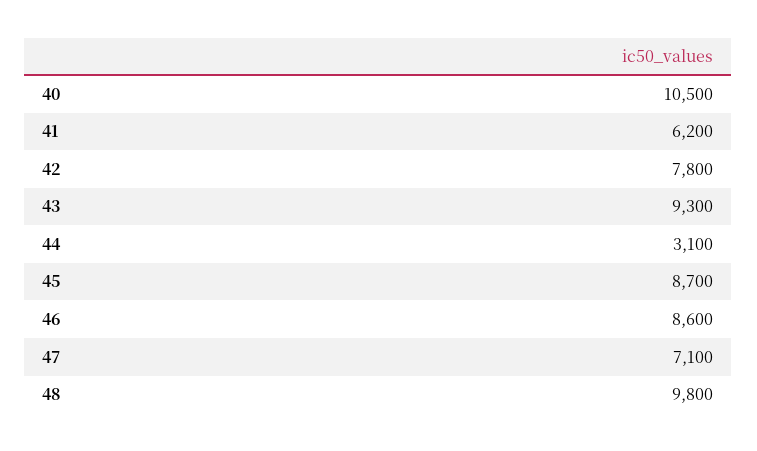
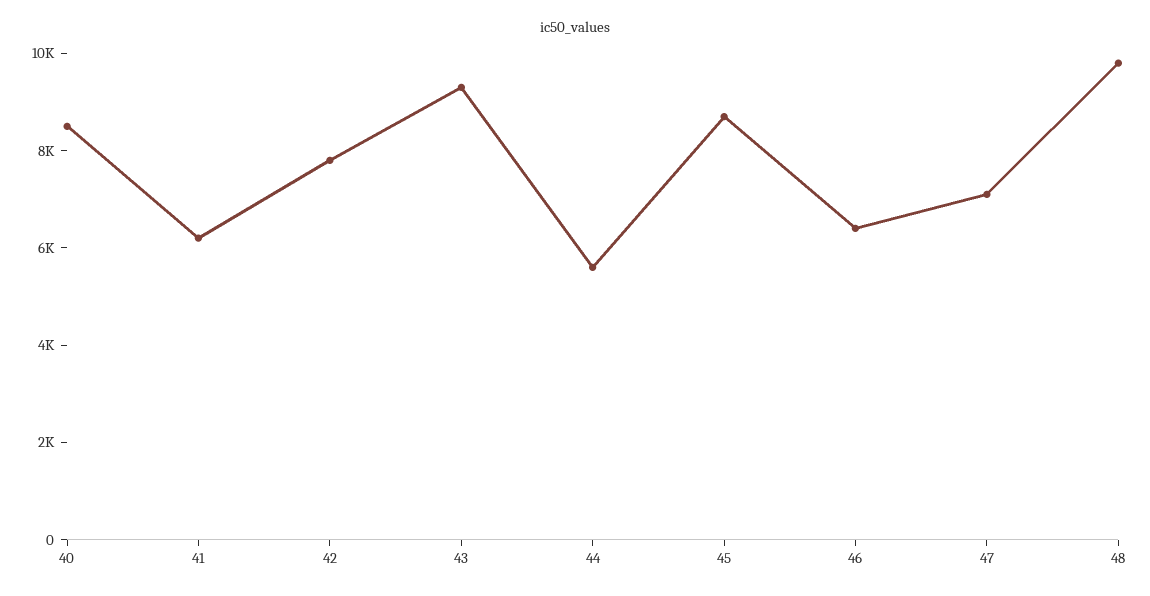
  {
-   "40": 10500,
+   "40": 8500,
    "41": 6200,
    "42": 7800,
    "43": 9300,
-   "44": 3100,
+   "44": 5500,
    "45": 8700,
-   "46": 8600,
+   "46": 6500,
    "47": 7100,
    "48": 9800
  }

